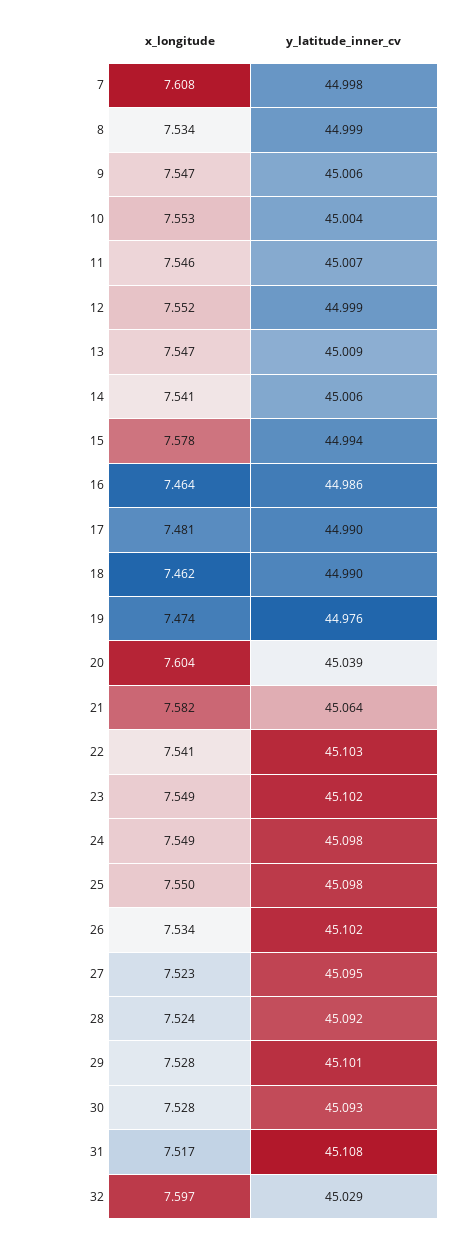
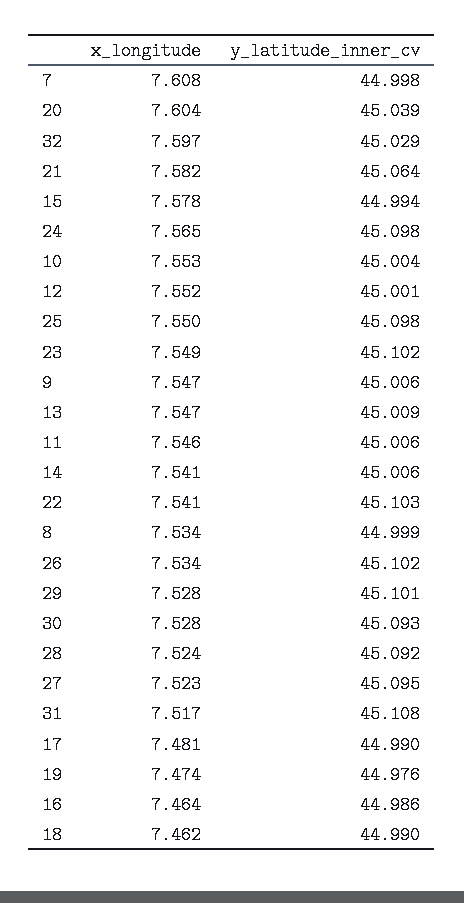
  {
    "x_longitude": {
      "7": 7.608,
      "8": 7.534,
      "9": 7.547,
      "10": 7.553,
      "11": 7.546,
      "12": 7.552,
      "13": 7.547,
      "14": 7.541,
      "15": 7.578,
      "16": 7.464,
      "17": 7.481,
      "18": 7.462,
      "19": 7.474,
      "20": 7.604,
      "21": 7.582,
      "22": 7.541,
      "23": 7.549,
-     "24": 7.549,
+     "24": 7.565,
      "25": 7.55,
      "26": 7.534,
      "27": 7.523,
      "28": 7.524,
      "29": 7.528,
      "30": 7.528,
      "31": 7.517,
      "32": 7.597
    },
    "y_latitude_inner_cv": {
      "7": 44.998,
      "8": 44.999,
      "9": 45.006,
      "10": 45.004,
-     "11": 45.007,
+     "11": 45.006,
-     "12": 44.999,
+     "12": 45.001,
      "13": 45.009,
      "14": 45.006,
      "15": 44.994,
      "16": 44.986,
      "17": 44.99,
      "18": 44.99,
      "19": 44.976,
      "20": 45.039,
      "21": 45.064,
      "22": 45.103,
      "23": 45.102,
      "24": 45.098,
      "25": 45.098,
      "26": 45.102,
      "27": 45.095,
      "28": 45.092,
      "29": 45.101,
      "30": 45.093,
      "31": 45.108,
      "32": 45.029
    }
  }

